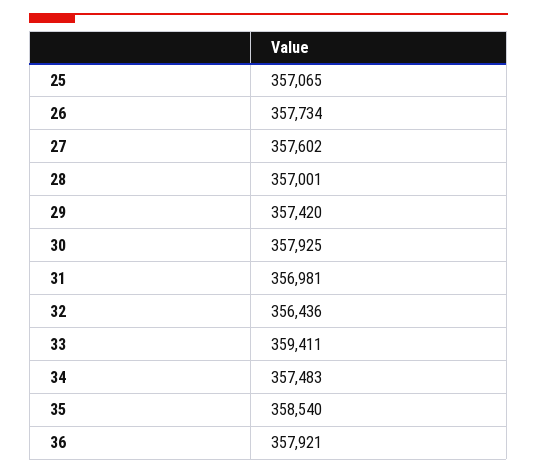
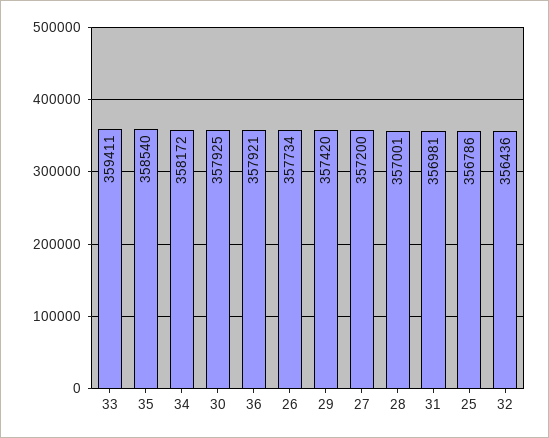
  {
-   "25": 357065,
+   "25": 356786,
    "26": 357734,
-   "27": 357602,
+   "27": 357200,
    "28": 357001,
    "29": 357420,
    "30": 357925,
    "31": 356981,
    "32": 356436,
    "33": 359411,
-   "34": 357483,
+   "34": 358172,
    "35": 358540,
    "36": 357921
  }

